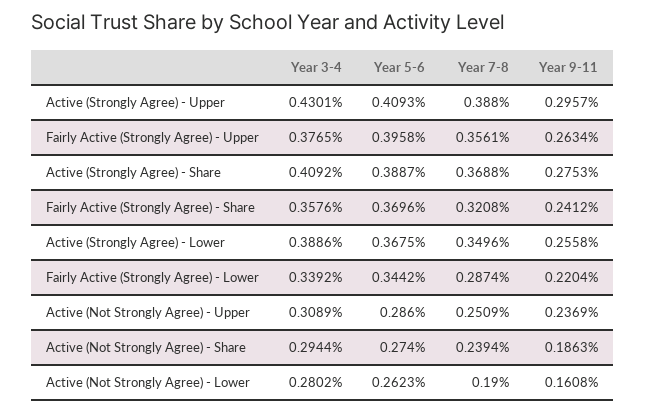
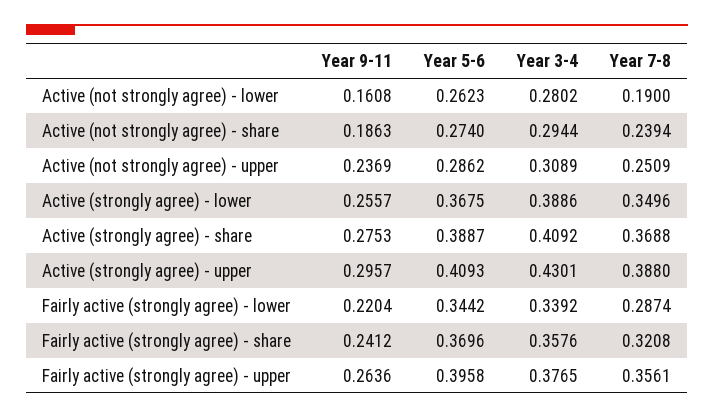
  {
    "Year 3-4": {
      "Active (Strongly Agree) - Upper": 0.4301,
      "Fairly Active (Strongly Agree) - Upper": 0.3765,
      "Active (Strongly Agree) - Share": 0.4092,
      "Fairly Active (Strongly Agree) - Share": 0.3576,
      "Active (Strongly Agree) - Lower": 0.3886,
      "Fairly Active (Strongly Agree) - Lower": 0.3392,
      "Active (Not Strongly Agree) - Upper": 0.3089,
      "Active (Not Strongly Agree) - Share": 0.2944,
      "Active (Not Strongly Agree) - Lower": 0.2802
    },
    "Year 5-6": {
      "Active (Strongly Agree) - Upper": 0.4093,
      "Fairly Active (Strongly Agree) - Upper": 0.3958,
      "Active (Strongly Agree) - Share": 0.3887,
      "Fairly Active (Strongly Agree) - Share": 0.3696,
      "Active (Strongly Agree) - Lower": 0.3675,
      "Fairly Active (Strongly Agree) - Lower": 0.3442,
-     "Active (Not Strongly Agree) - Upper": 0.286,
+     "Active (Not Strongly Agree) - Upper": 0.2862,
      "Active (Not Strongly Agree) - Share": 0.274,
      "Active (Not Strongly Agree) - Lower": 0.2623
    },
    "Year 7-8": {
      "Active (Strongly Agree) - Upper": 0.388,
      "Fairly Active (Strongly Agree) - Upper": 0.3561,
      "Active (Strongly Agree) - Share": 0.3688,
      "Fairly Active (Strongly Agree) - Share": 0.3208,
      "Active (Strongly Agree) - Lower": 0.3496,
      "Fairly Active (Strongly Agree) - Lower": 0.2874,
      "Active (Not Strongly Agree) - Upper": 0.2509,
      "Active (Not Strongly Agree) - Share": 0.2394,
      "Active (Not Strongly Agree) - Lower": 0.19
    },
    "Year 9-11": {
      "Active (Strongly Agree) - Upper": 0.2957,
-     "Fairly Active (Strongly Agree) - Upper": 0.2634,
+     "Fairly Active (Strongly Agree) - Upper": 0.2636,
      "Active (Strongly Agree) - Share": 0.2753,
      "Fairly Active (Strongly Agree) - Share": 0.2412,
-     "Active (Strongly Agree) - Lower": 0.2558,
+     "Active (Strongly Agree) - Lower": 0.2557,
      "Fairly Active (Strongly Agree) - Lower": 0.2204,
      "Active (Not Strongly Agree) - Upper": 0.2369,
      "Active (Not Strongly Agree) - Share": 0.1863,
      "Active (Not Strongly Agree) - Lower": 0.1608
    }
  }

